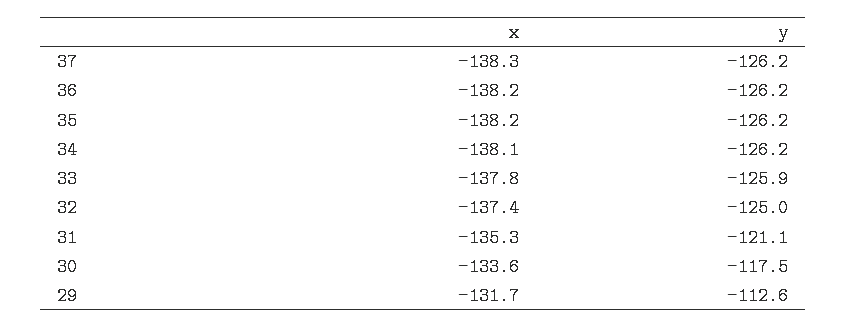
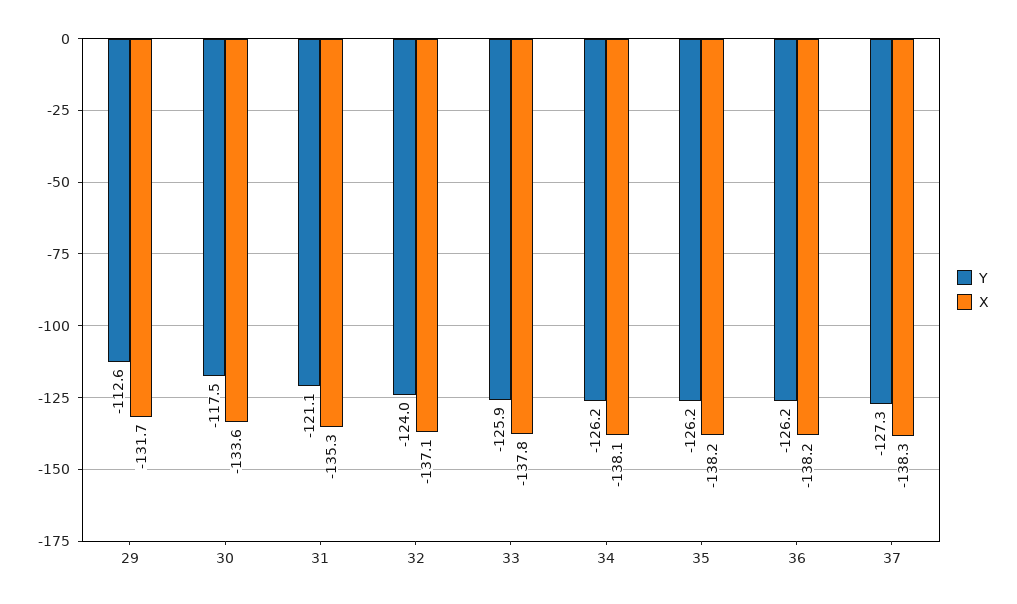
  {
    "x": {
      "37": -138.3,
      "36": -138.2,
      "35": -138.2,
      "34": -138.1,
      "33": -137.8,
-     "32": -137.4,
+     "32": -137.1,
      "31": -135.3,
      "30": -133.6,
      "29": -131.7
    },
    "y": {
-     "37": -126.2,
+     "37": -127.3,
      "36": -126.2,
      "35": -126.2,
      "34": -126.2,
      "33": -125.9,
-     "32": -125,
+     "32": -124,
      "31": -121.1,
      "30": -117.5,
      "29": -112.6
    }
  }

